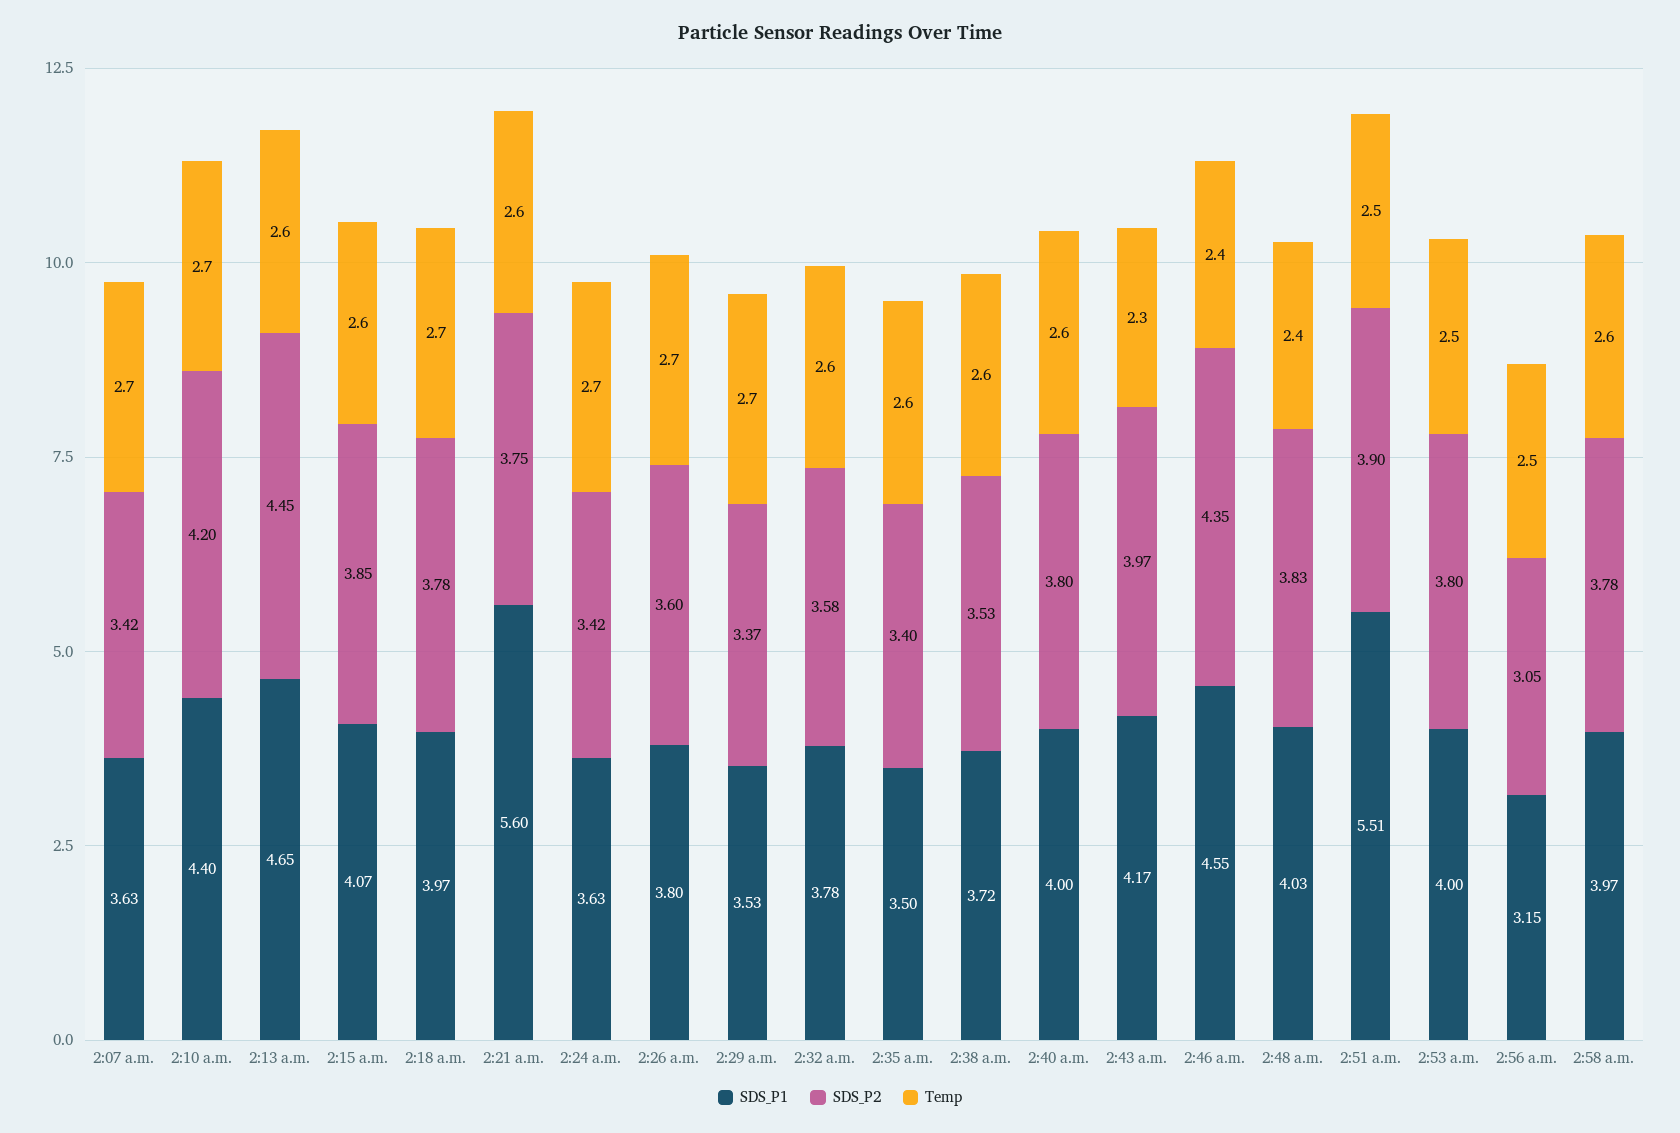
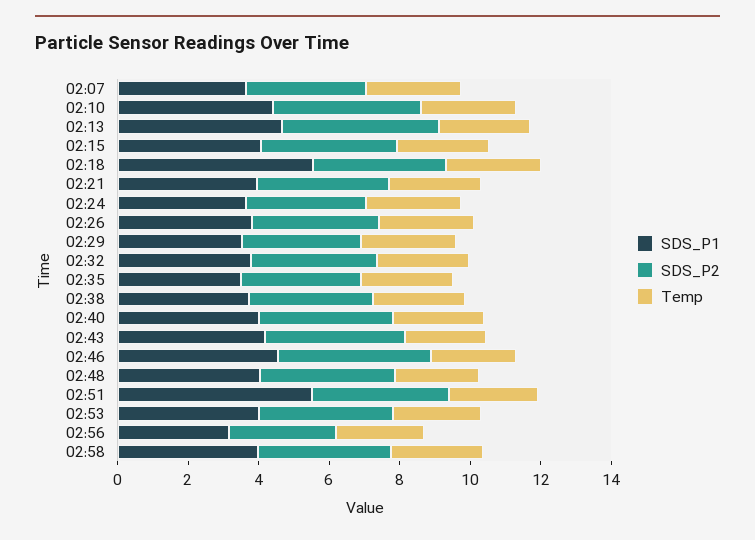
  {
    "SDS_P1": {
      "2:07 a.m.": 3.63,
      "2:10 a.m.": 4.4,
      "2:13 a.m.": 4.65,
      "2:15 a.m.": 4.07,
-     "2:18 a.m.": 3.97,
+     "2:18 a.m.": 5.5,
-     "2:21 a.m.": 5.6,
+     "2:21 a.m.": 4,
      "2:24 a.m.": 3.63,
      "2:26 a.m.": 3.8,
      "2:29 a.m.": 3.53,
      "2:32 a.m.": 3.78,
      "2:35 a.m.": 3.5,
      "2:38 a.m.": 3.72,
      "2:40 a.m.": 4,
      "2:43 a.m.": 4.17,
      "2:46 a.m.": 4.55,
      "2:48 a.m.": 4.03,
      "2:51 a.m.": 5.51,
      "2:53 a.m.": 4,
      "2:56 a.m.": 3.15,
      "2:58 a.m.": 3.97
    },
    "SDS_P2": {
      "2:07 a.m.": 3.42,
      "2:10 a.m.": 4.2,
      "2:13 a.m.": 4.45,
      "2:15 a.m.": 3.85,
      "2:18 a.m.": 3.78,
      "2:21 a.m.": 3.75,
      "2:24 a.m.": 3.42,
      "2:26 a.m.": 3.6,
      "2:29 a.m.": 3.37,
      "2:32 a.m.": 3.58,
      "2:35 a.m.": 3.4,
      "2:38 a.m.": 3.53,
      "2:40 a.m.": 3.8,
      "2:43 a.m.": 3.97,
      "2:46 a.m.": 4.35,
      "2:48 a.m.": 3.83,
      "2:51 a.m.": 3.9,
      "2:53 a.m.": 3.8,
      "2:56 a.m.": 3.05,
      "2:58 a.m.": 3.78
    },
    "Temp": {
      "2:07 a.m.": 2.7,
      "2:10 a.m.": 2.7,
      "2:13 a.m.": 2.6,
      "2:15 a.m.": 2.6,
      "2:18 a.m.": 2.7,
      "2:21 a.m.": 2.6,
      "2:24 a.m.": 2.7,
      "2:26 a.m.": 2.7,
      "2:29 a.m.": 2.7,
      "2:32 a.m.": 2.6,
      "2:35 a.m.": 2.6,
      "2:38 a.m.": 2.6,
      "2:40 a.m.": 2.6,
      "2:43 a.m.": 2.3,
      "2:46 a.m.": 2.4,
      "2:48 a.m.": 2.4,
      "2:51 a.m.": 2.5,
      "2:53 a.m.": 2.5,
      "2:56 a.m.": 2.5,
      "2:58 a.m.": 2.6
    }
  }

